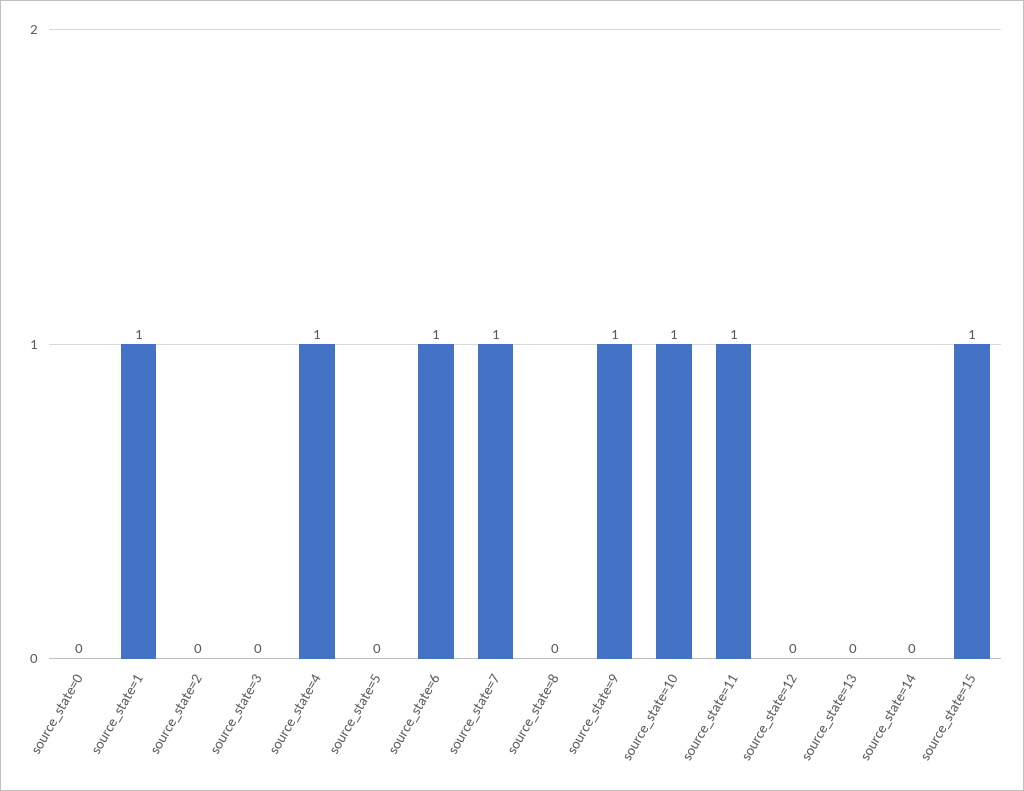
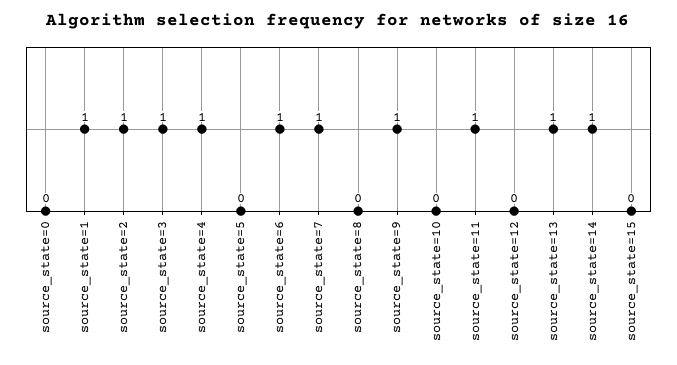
  {
    "source_state=0": 0,
    "source_state=1": 1,
-   "source_state=2": 0,
+   "source_state=2": 1,
-   "source_state=3": 0,
+   "source_state=3": 1,
    "source_state=4": 1,
    "source_state=5": 0,
    "source_state=6": 1,
    "source_state=7": 1,
    "source_state=8": 0,
    "source_state=9": 1,
-   "source_state=10": 1,
+   "source_state=10": 0,
    "source_state=11": 1,
    "source_state=12": 0,
-   "source_state=13": 0,
+   "source_state=13": 1,
-   "source_state=14": 0,
+   "source_state=14": 1,
-   "source_state=15": 1
+   "source_state=15": 0
  }

